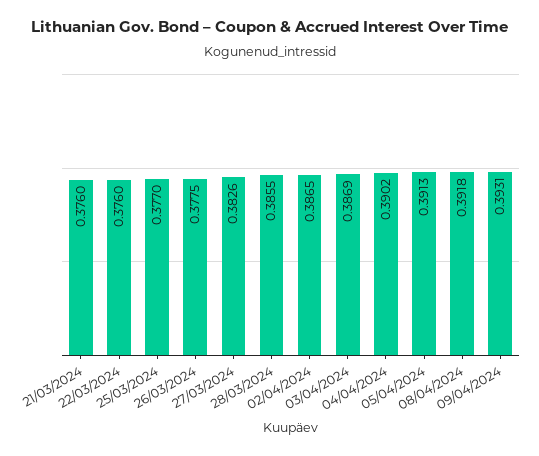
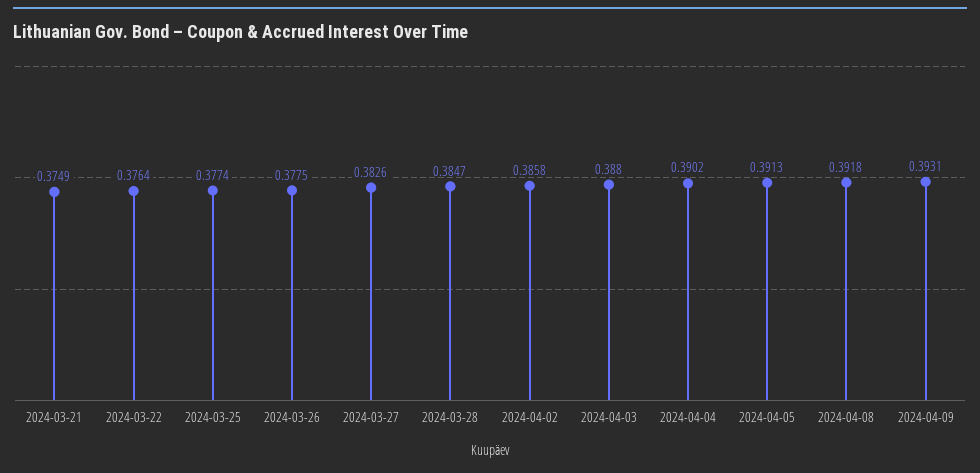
  {
-   "21/03/2024": 0.376,
+   "21/03/2024": 0.3749,
-   "22/03/2024": 0.376,
+   "22/03/2024": 0.3764,
-   "25/03/2024": 0.377,
+   "25/03/2024": 0.3774,
    "26/03/2024": 0.3775,
    "27/03/2024": 0.3826,
-   "28/03/2024": 0.3855,
+   "28/03/2024": 0.3847,
-   "02/04/2024": 0.3865,
+   "02/04/2024": 0.3858,
-   "03/04/2024": 0.3869,
+   "03/04/2024": 0.388,
    "04/04/2024": 0.3902,
    "05/04/2024": 0.3913,
    "08/04/2024": 0.3918,
    "09/04/2024": 0.3931
  }

